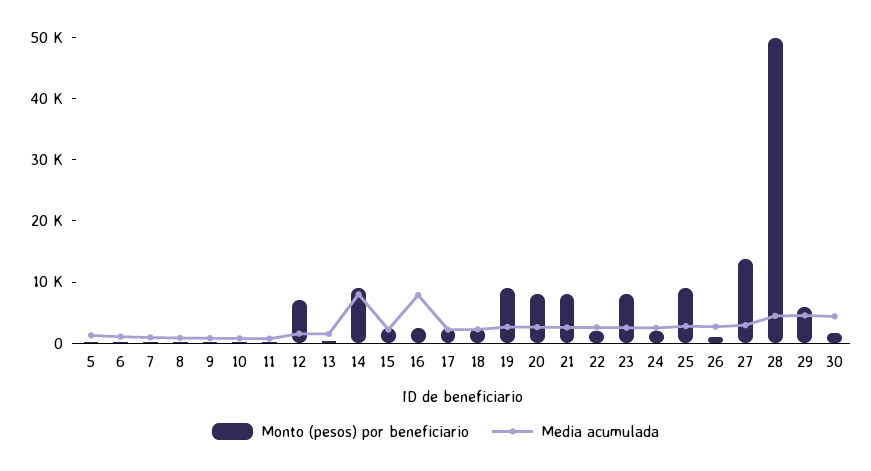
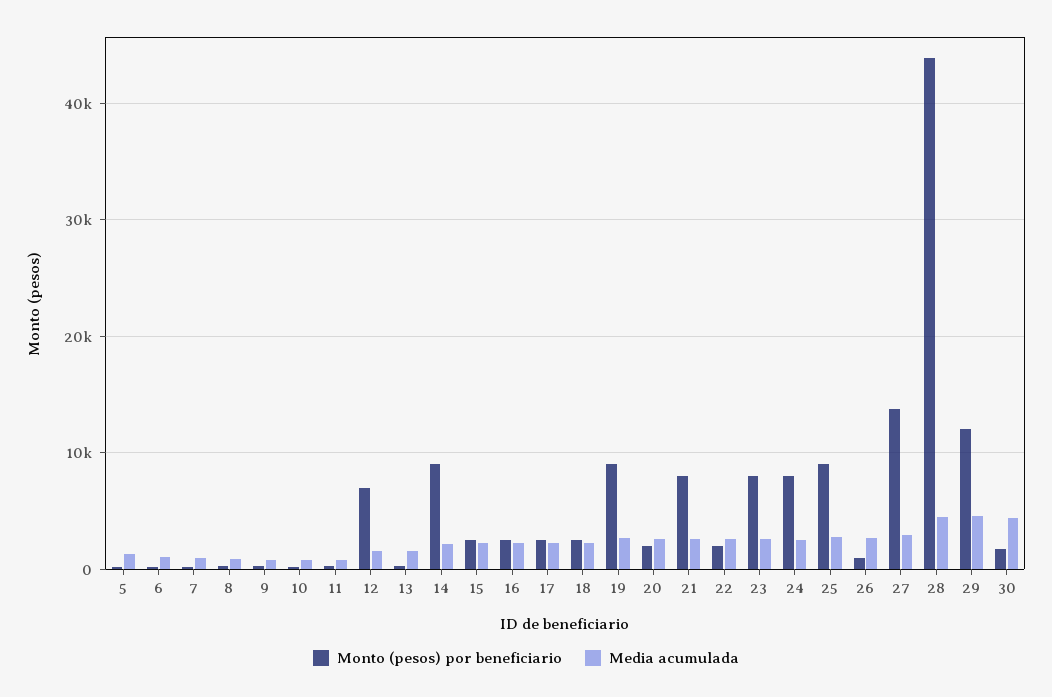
  {
    "Monto (pesos) por beneficiario": {
      "5": 0,
      "6": 0,
      "7": 0,
      "8": 0,
      "9": 0,
      "10": 0,
      "11": 0,
      "12": 7000,
      "13": 0,
      "14": 9000,
      "15": 3000,
      "16": 3000,
      "17": 3000,
      "18": 3000,
      "19": 9000,
-     "20": 8000,
+     "20": 2000,
      "21": 8000,
      "22": 2000,
      "23": 8000,
-     "24": 2000,
+     "24": 8000,
      "25": 9000,
      "26": 1000,
      "27": 14000,
-     "28": 50000,
+     "28": 44000,
-     "29": 6000,
+     "29": 12000,
      "30": 2000
    },
    "Media acumulada": {
      "5": 1000,
      "6": 1000,
      "7": 1000,
      "8": 1000,
      "9": 1000,
      "10": 1000,
      "11": 1000,
      "12": 2000,
      "13": 2000,
-     "14": 8000,
+     "14": 2000,
      "15": 2000,
-     "16": 8000,
+     "16": 2000,
      "17": 2000,
      "18": 2000,
      "19": 3000,
      "20": 3000,
      "21": 3000,
      "22": 3000,
      "23": 3000,
      "24": 3000,
      "25": 3000,
      "26": 3000,
      "27": 3000,
      "28": 4000,
      "29": 5000,
      "30": 4000
    }
  }

